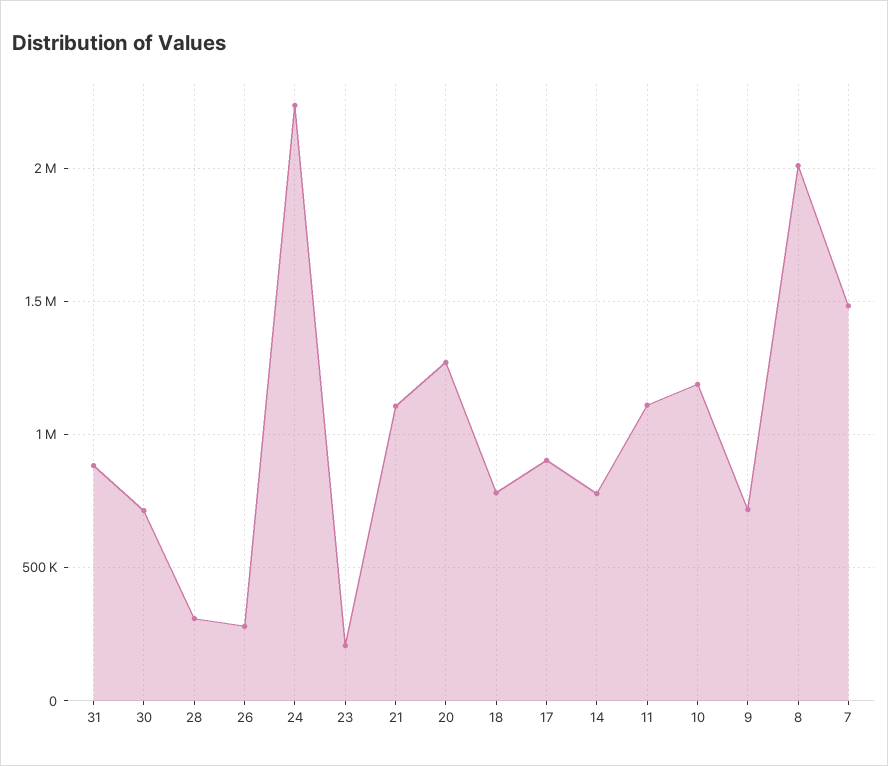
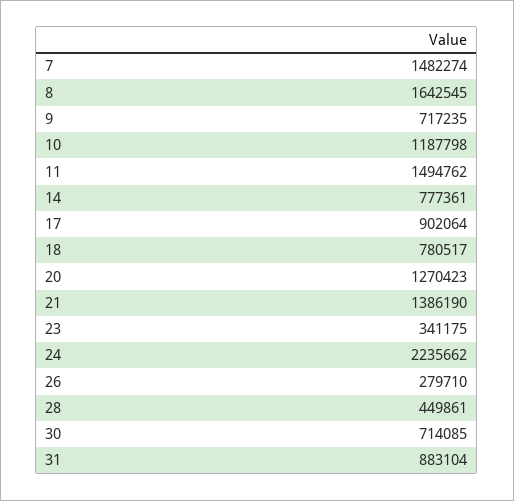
  {
    "31": 883104,
    "30": 714085,
-   "28": 300000,
+   "28": 449861,
    "26": 279710,
    "24": 2235662,
-   "23": 200000,
+   "23": 341175,
-   "21": 1100000,
+   "21": 1386190,
    "20": 1270423,
    "18": 780517,
    "17": 902064,
    "14": 777361,
-   "11": 1100000,
+   "11": 1494762,
    "10": 1187798,
    "9": 717235,
-   "8": 2000000,
+   "8": 1642545,
    "7": 1482274
  }

